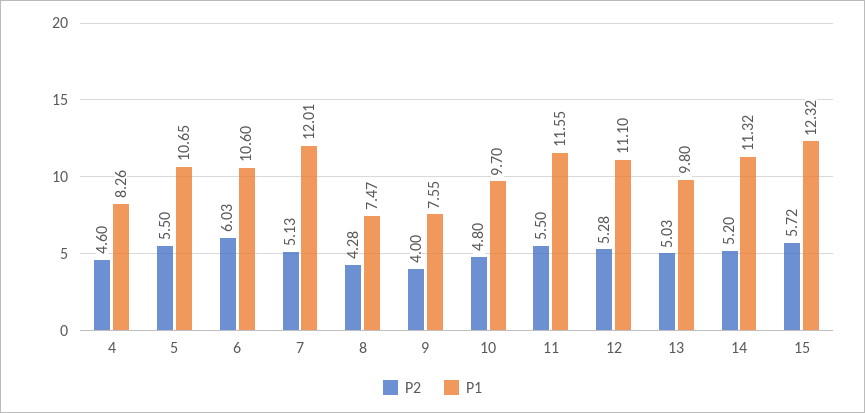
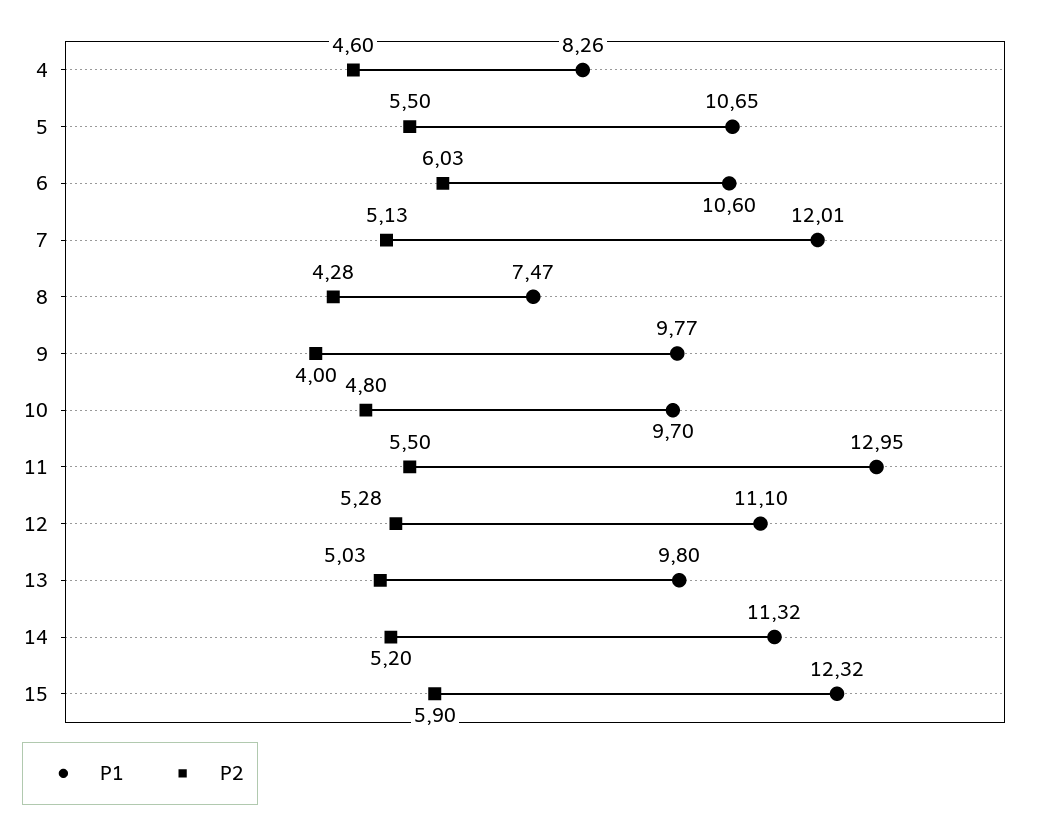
  {
    "P2": {
      "4": 4.6,
      "5": 5.5,
      "6": 6.03,
      "7": 5.13,
      "8": 4.28,
      "9": 4,
      "10": 4.8,
      "11": 5.5,
      "12": 5.28,
      "13": 5.03,
      "14": 5.2,
-     "15": 5.72
+     "15": 5.9
    },
    "P1": {
      "4": 8.26,
      "5": 10.65,
      "6": 10.6,
      "7": 12.01,
      "8": 7.47,
-     "9": 7.55,
+     "9": 9.77,
      "10": 9.7,
-     "11": 11.55,
+     "11": 12.95,
      "12": 11.1,
      "13": 9.8,
      "14": 11.32,
      "15": 12.32
    }
  }

